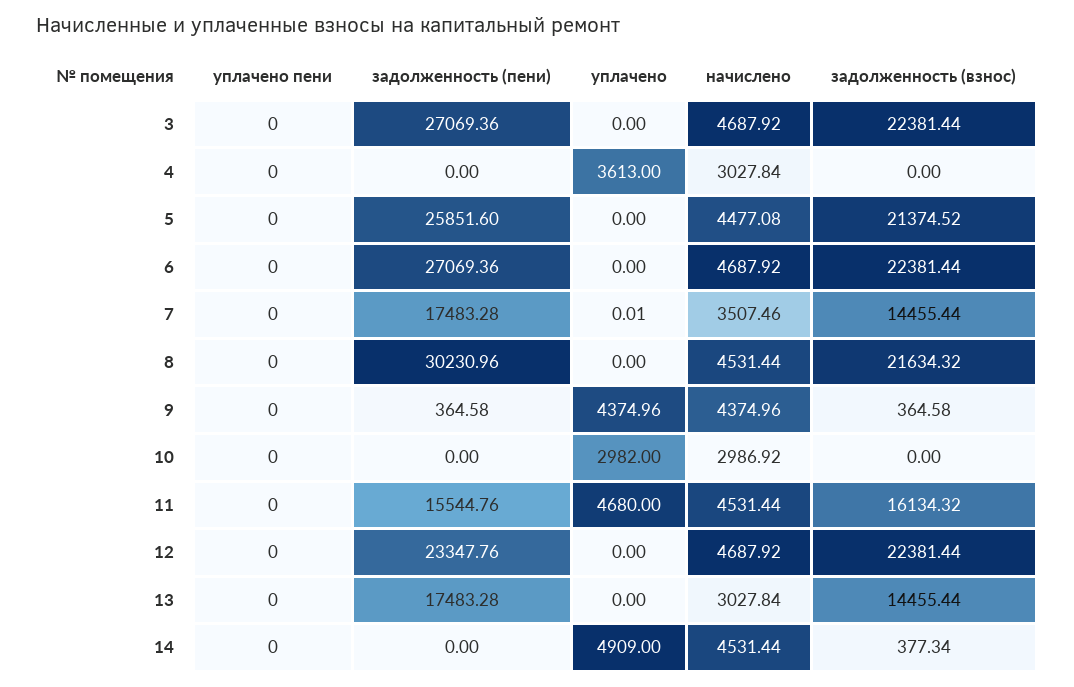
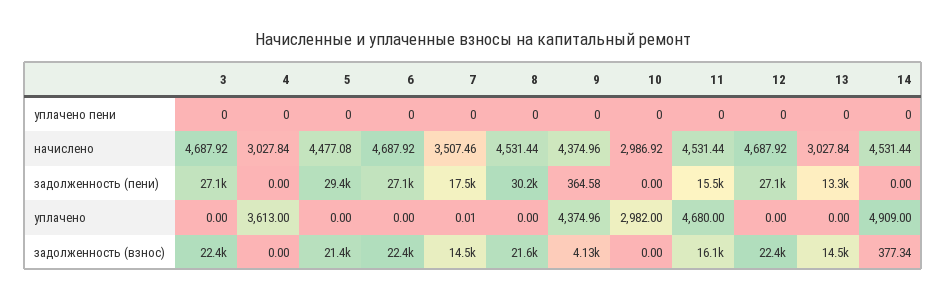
  {
    "уплачено пени": {
      "3": 0,
      "4": 0,
      "5": 0,
      "6": 0,
      "7": 0,
      "8": 0,
      "9": 0,
      "10": 0,
      "11": 0,
      "12": 0,
      "13": 0,
      "14": 0
    },
    "задолженность (пени)": {
      "3": 27069.36,
      "4": 0,
-     "5": 25851.6,
+     "5": 29400,
      "6": 27069.36,
      "7": 17483.28,
      "8": 30230.96,
      "9": 364.58,
      "10": 0,
      "11": 15544.76,
-     "12": 23347.76,
+     "12": 27100,
-     "13": 17483.28,
+     "13": 13300,
      "14": 0
    },
    "уплачено": {
      "3": 0,
      "4": 3613,
      "5": 0,
      "6": 0,
      "7": 0.01,
      "8": 0,
      "9": 4374.96,
      "10": 2982,
      "11": 4680,
      "12": 0,
      "13": 0,
      "14": 4909
    },
    "начислено": {
      "3": 4687.92,
      "4": 3027.84,
      "5": 4477.08,
      "6": 4687.92,
      "7": 3507.46,
      "8": 4531.44,
      "9": 4374.96,
      "10": 2986.92,
      "11": 4531.44,
      "12": 4687.92,
      "13": 3027.84,
      "14": 4531.44
    },
    "задолженность (взнос)": {
      "3": 22381.44,
      "4": 0,
      "5": 21374.52,
      "6": 22381.44,
      "7": 14455.44,
      "8": 21634.32,
-     "9": 364.58,
+     "9": 4130,
      "10": 0,
      "11": 16134.32,
      "12": 22381.44,
      "13": 14455.44,
      "14": 377.34
    }
  }

